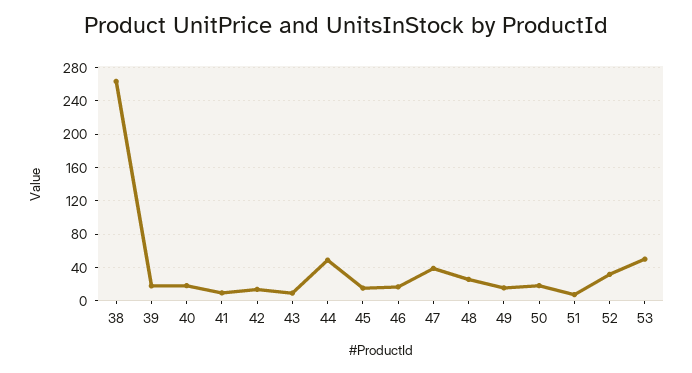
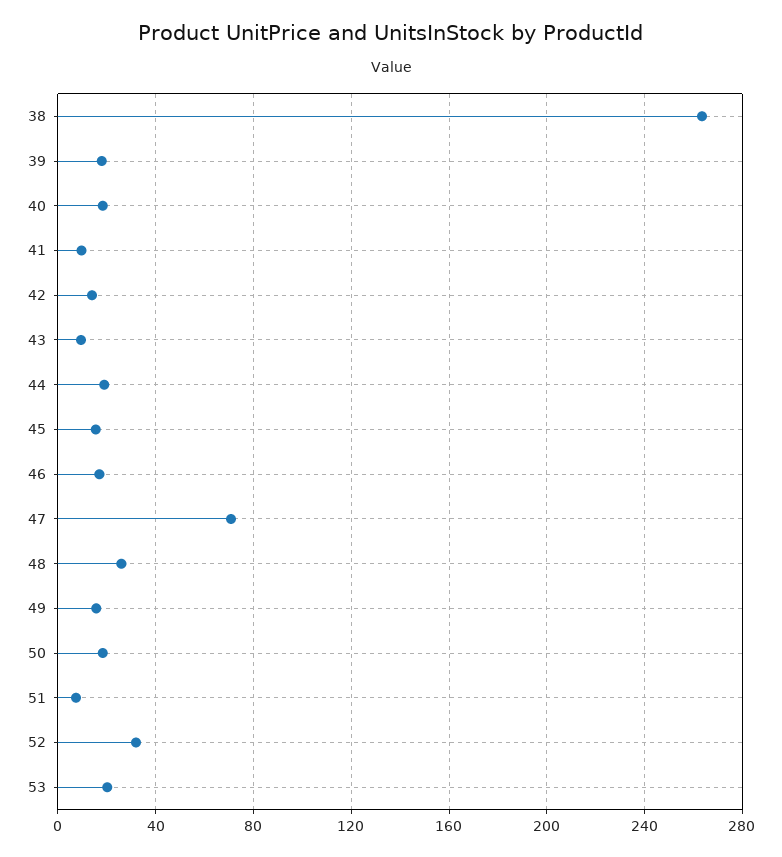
  {
    "38": 265,
    "39": 20,
    "40": 20,
    "41": 10,
    "42": 15,
    "43": 10,
-   "44": 50,
+   "44": 20,
    "45": 15,
    "46": 15,
-   "47": 40,
+   "47": 70,
    "48": 25,
    "49": 15,
    "50": 20,
    "51": 5,
    "52": 30,
-   "53": 50
+   "53": 20
  }

